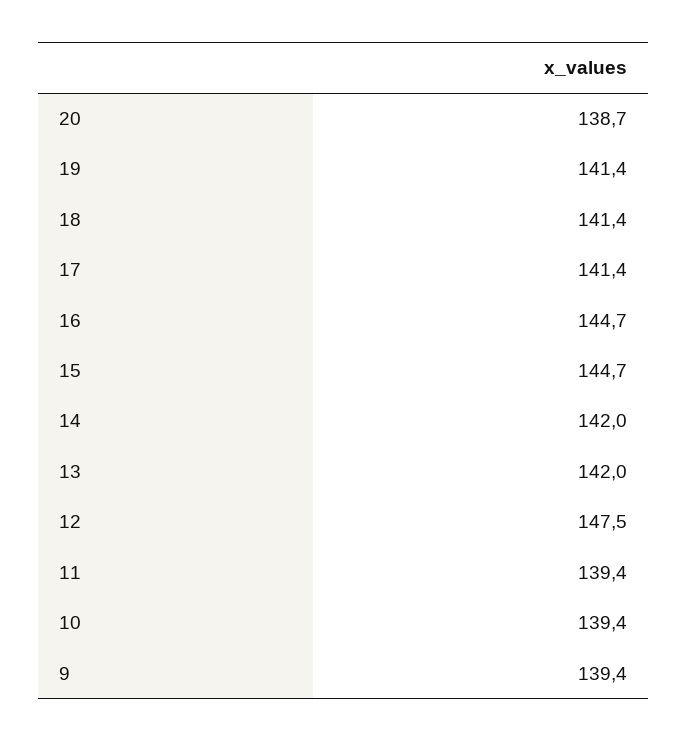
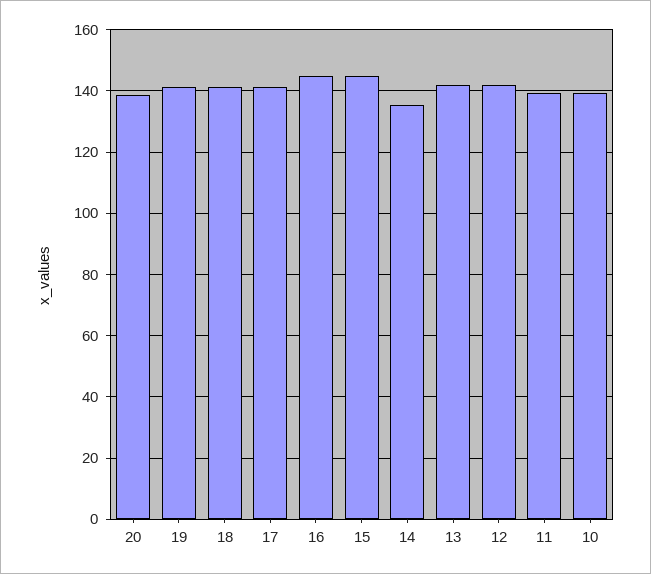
  {
    "20": 138.7,
    "19": 141.4,
    "18": 141.4,
    "17": 141.4,
    "16": 144.7,
    "15": 144.7,
-   "14": 142,
+   "14": 136,
    "13": 142,
-   "12": 147.5,
+   "12": 142,
    "11": 139.4,
-   "10": 139.4,
+   "10": 139.4
-   "9": 139.4
  }

